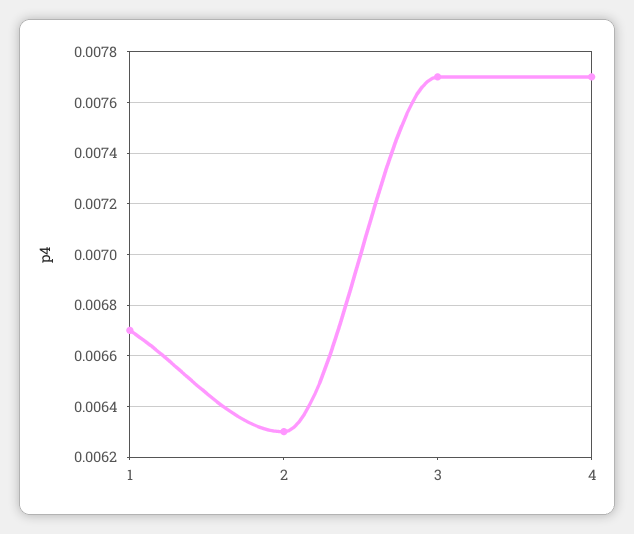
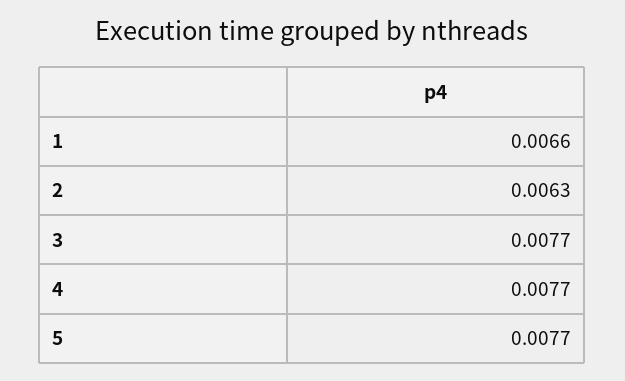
  {
-   "1": 0.0067,
+   "1": 0.0066,
    "2": 0.0063,
    "3": 0.0077,
-   "4": 0.0077
+   "4": 0.0077,
+   "5": 0.0077
  }

